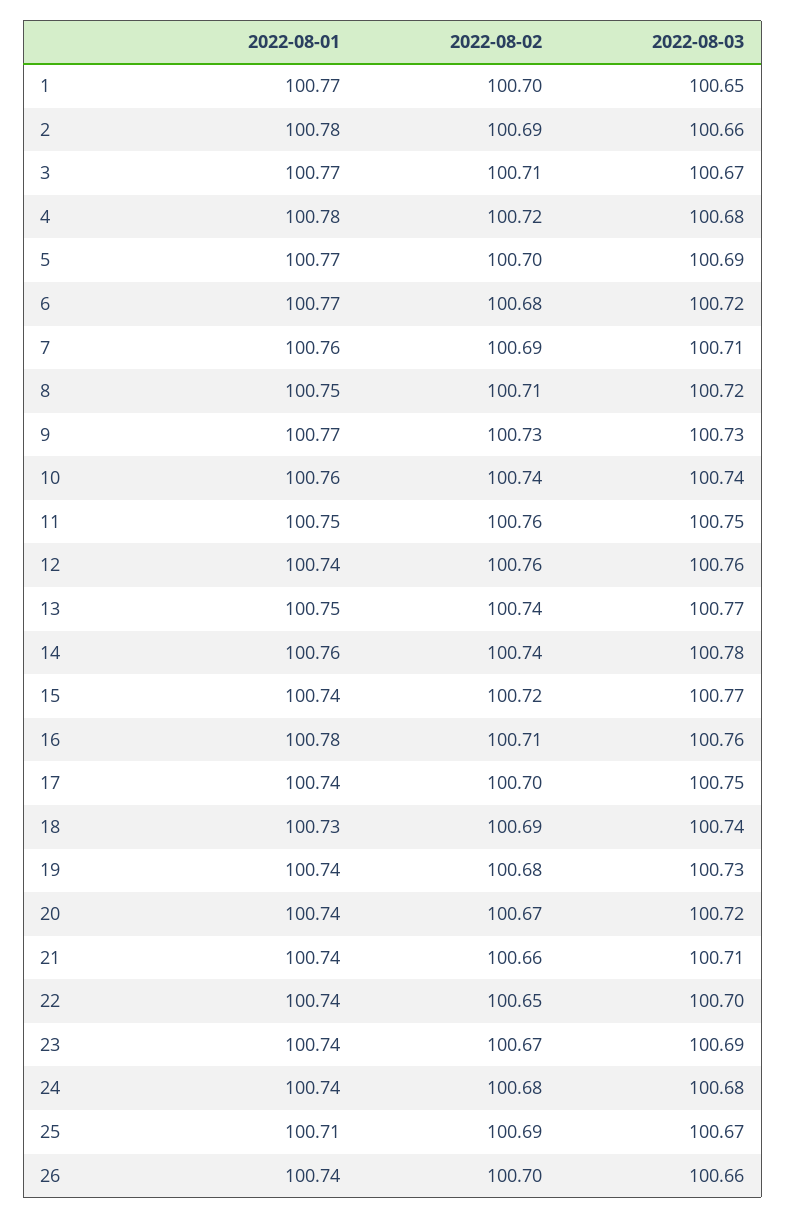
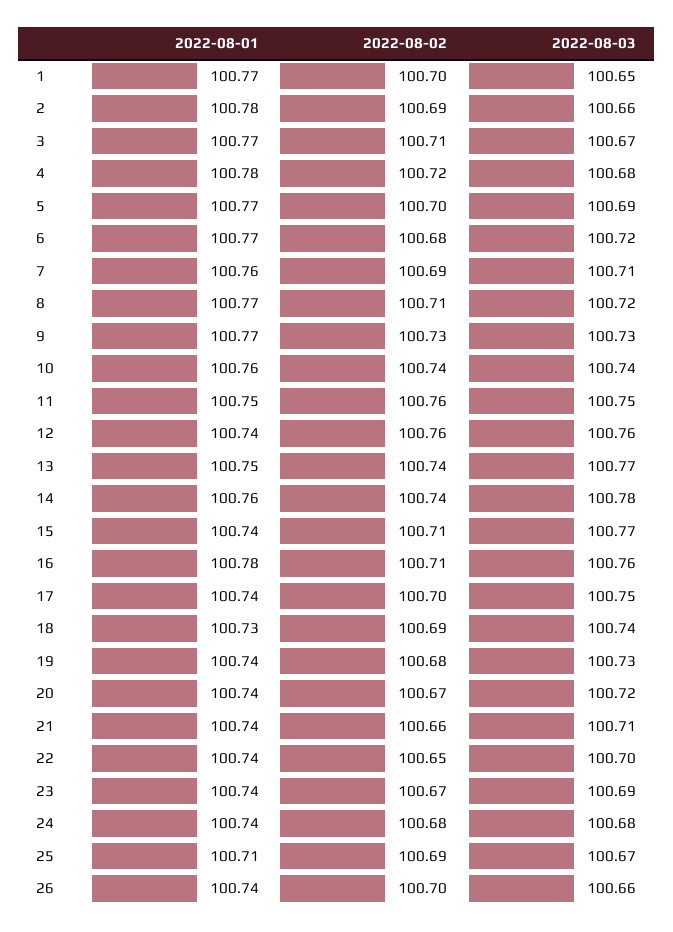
  {
    "2022-08-01": {
      "1": 100.77,
      "2": 100.78,
      "3": 100.77,
      "4": 100.78,
      "5": 100.77,
      "6": 100.77,
      "7": 100.76,
-     "8": 100.75,
+     "8": 100.77,
      "9": 100.77,
      "10": 100.76,
      "11": 100.75,
      "12": 100.74,
      "13": 100.75,
      "14": 100.76,
      "15": 100.74,
      "16": 100.78,
      "17": 100.74,
      "18": 100.73,
      "19": 100.74,
      "20": 100.74,
      "21": 100.74,
      "22": 100.74,
      "23": 100.74,
      "24": 100.74,
      "25": 100.71,
      "26": 100.74
    },
    "2022-08-02": {
      "1": 100.7,
      "2": 100.69,
      "3": 100.71,
      "4": 100.72,
      "5": 100.7,
      "6": 100.68,
      "7": 100.69,
      "8": 100.71,
      "9": 100.73,
      "10": 100.74,
      "11": 100.76,
      "12": 100.76,
      "13": 100.74,
      "14": 100.74,
-     "15": 100.72,
+     "15": 100.71,
      "16": 100.71,
      "17": 100.7,
      "18": 100.69,
      "19": 100.68,
      "20": 100.67,
      "21": 100.66,
      "22": 100.65,
      "23": 100.67,
      "24": 100.68,
      "25": 100.69,
      "26": 100.7
    },
    "2022-08-03": {
      "1": 100.65,
      "2": 100.66,
      "3": 100.67,
      "4": 100.68,
      "5": 100.69,
      "6": 100.72,
      "7": 100.71,
      "8": 100.72,
      "9": 100.73,
      "10": 100.74,
      "11": 100.75,
      "12": 100.76,
      "13": 100.77,
      "14": 100.78,
      "15": 100.77,
      "16": 100.76,
      "17": 100.75,
      "18": 100.74,
      "19": 100.73,
      "20": 100.72,
      "21": 100.71,
      "22": 100.7,
      "23": 100.69,
      "24": 100.68,
      "25": 100.67,
      "26": 100.66
    }
  }

